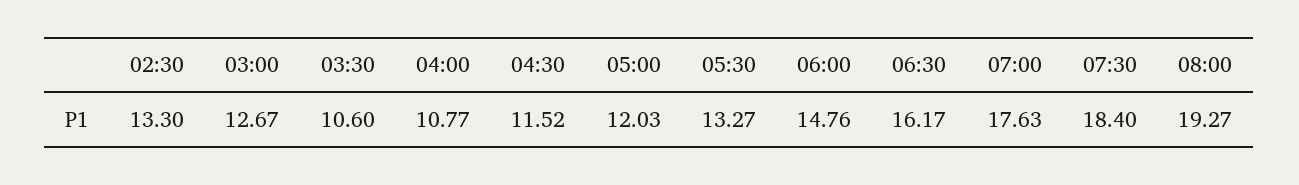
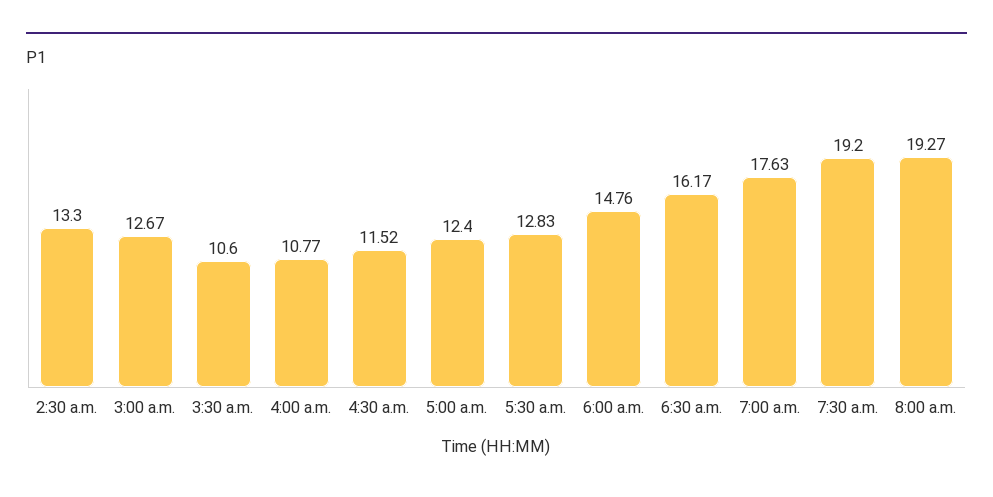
  {
    "02:30": 13.3,
    "03:00": 12.67,
    "03:30": 10.6,
    "04:00": 10.77,
    "04:30": 11.52,
-   "05:00": 12.03,
+   "05:00": 12.4,
-   "05:30": 13.27,
+   "05:30": 12.83,
    "06:00": 14.76,
    "06:30": 16.17,
    "07:00": 17.63,
-   "07:30": 18.4,
+   "07:30": 19.2,
    "08:00": 19.27
  }

